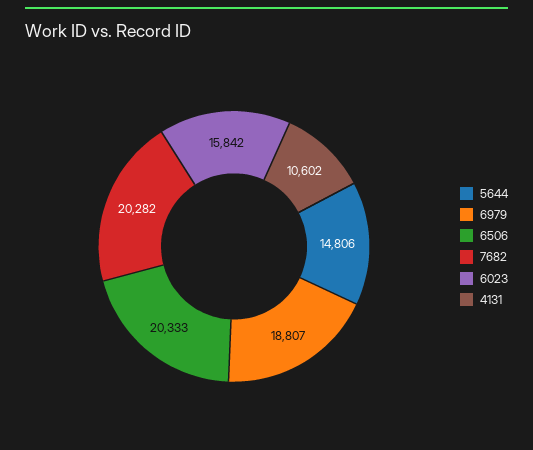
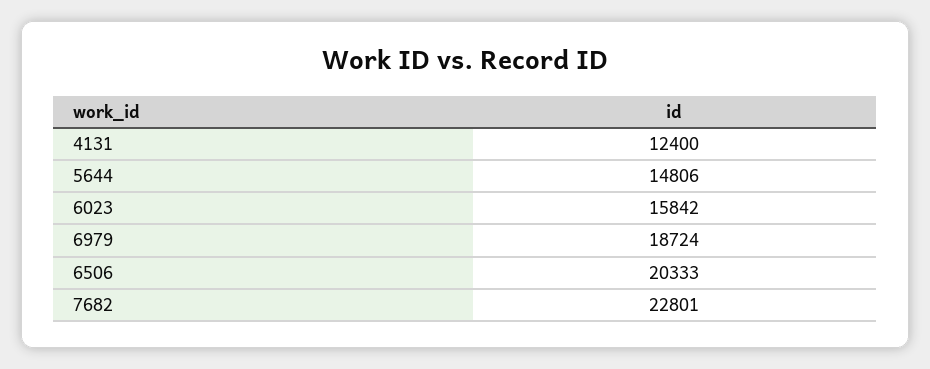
  {
    "5644": 14806,
-   "6979": 18807,
+   "6979": 18724,
    "6506": 20333,
-   "7682": 20282,
+   "7682": 22801,
    "6023": 15842,
-   "4131": 10602
+   "4131": 12400
  }

